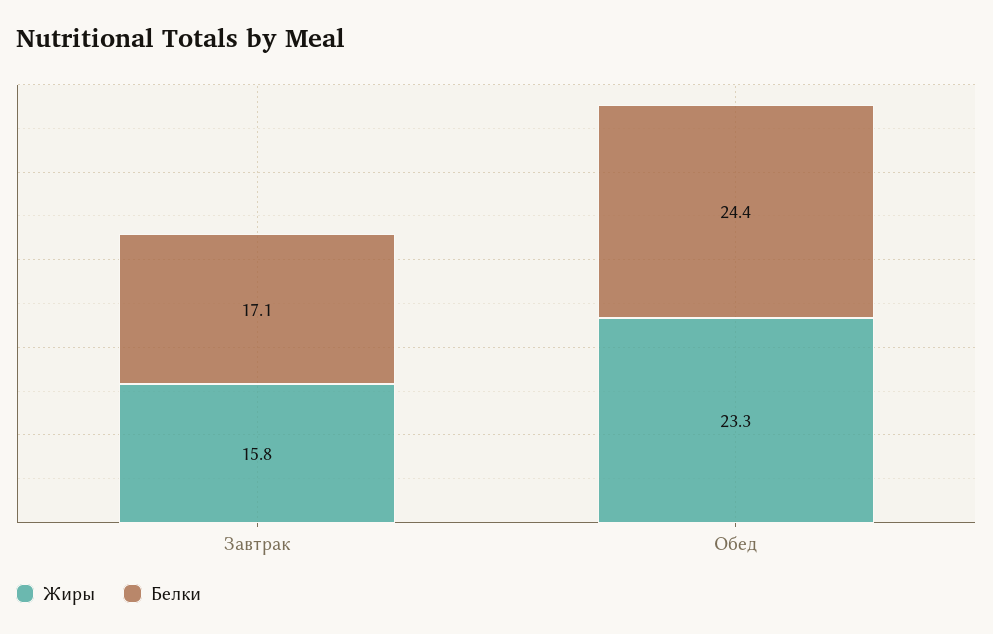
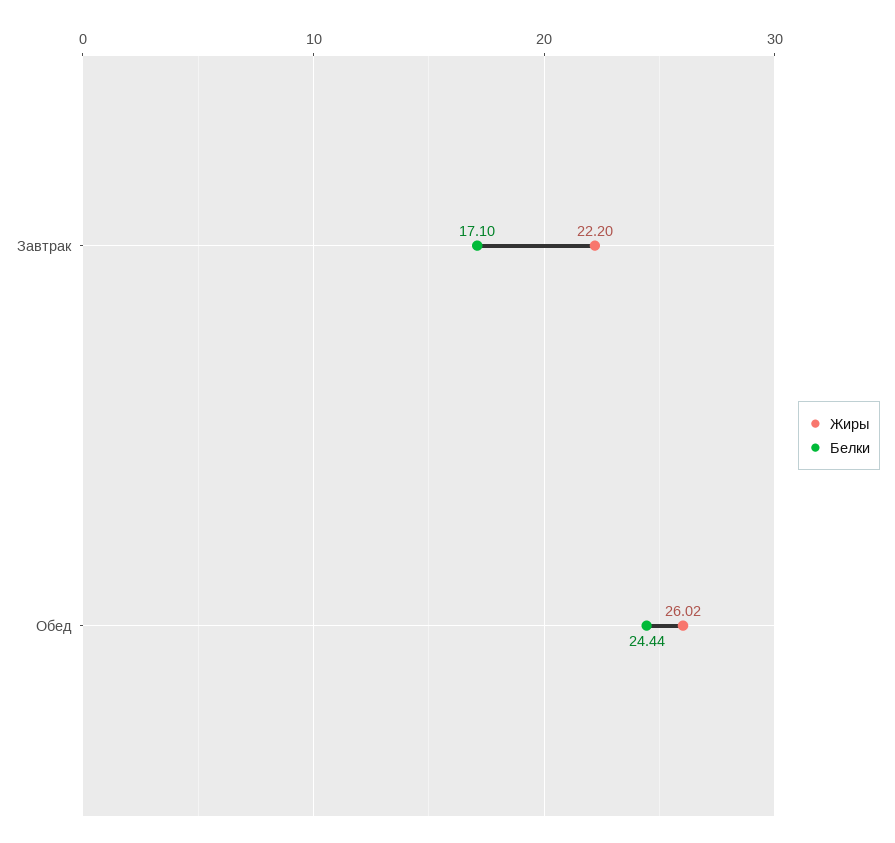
  {
    "Жиры": {
-     "Завтрак": 15.8,
+     "Завтрак": 22.2,
-     "Обед": 23.3
+     "Обед": 26.02
    },
    "Белки": {
      "Завтрак": 17.1,
      "Обед": 24.44
    }
  }

